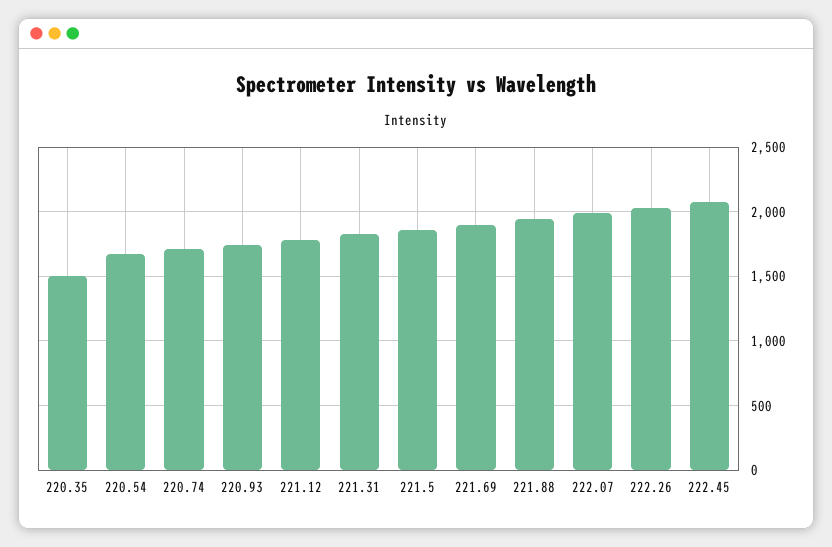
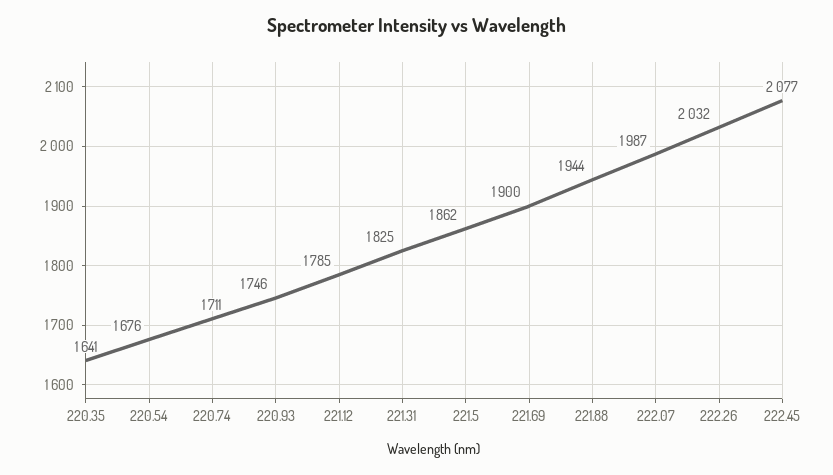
  {
-   "220.35": 1500,
+   "220.35": 1641,
    "220.54": 1676,
    "220.74": 1711,
    "220.93": 1746,
    "221.12": 1785,
    "221.31": 1825,
    "221.5": 1862,
    "221.69": 1900,
    "221.88": 1944,
    "222.07": 1987,
    "222.26": 2032,
    "222.45": 2077
  }

